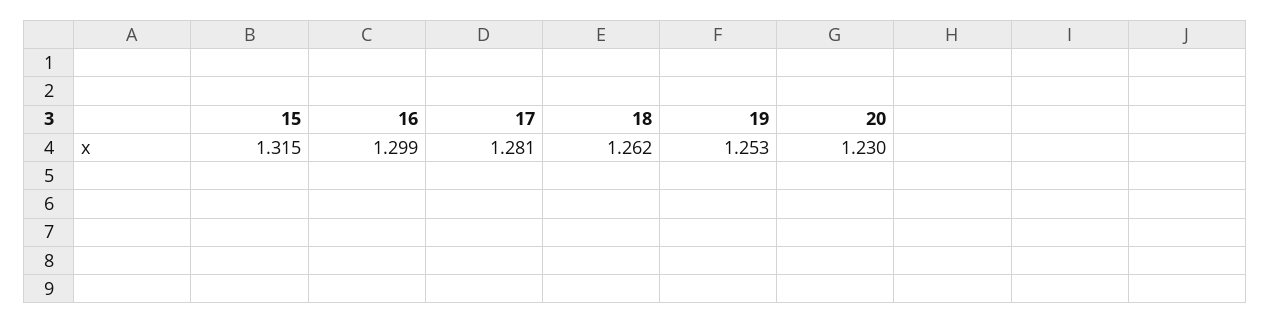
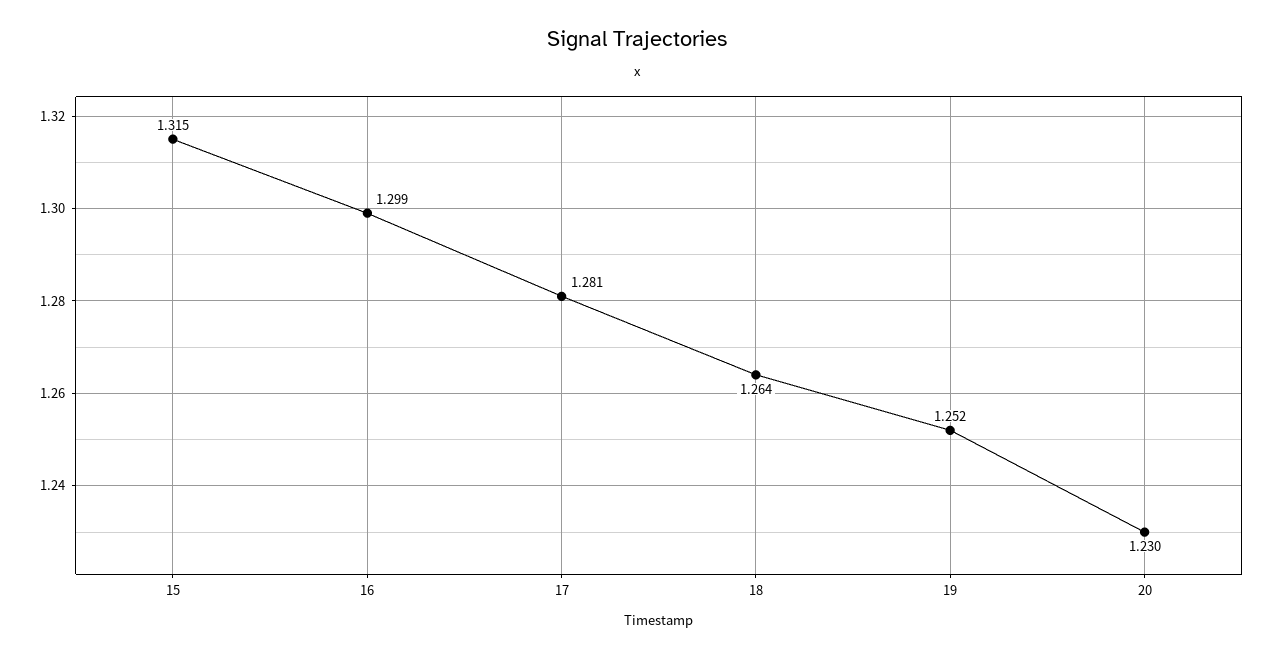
  {
    "15": 1.315,
    "16": 1.299,
    "17": 1.281,
-   "18": 1.262,
+   "18": 1.264,
-   "19": 1.253,
+   "19": 1.252,
    "20": 1.23
  }

